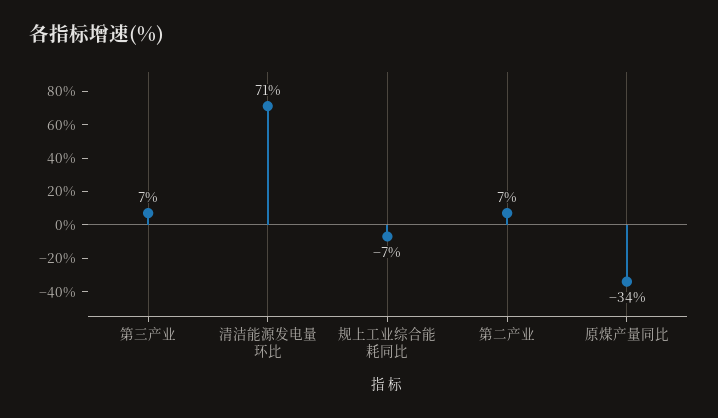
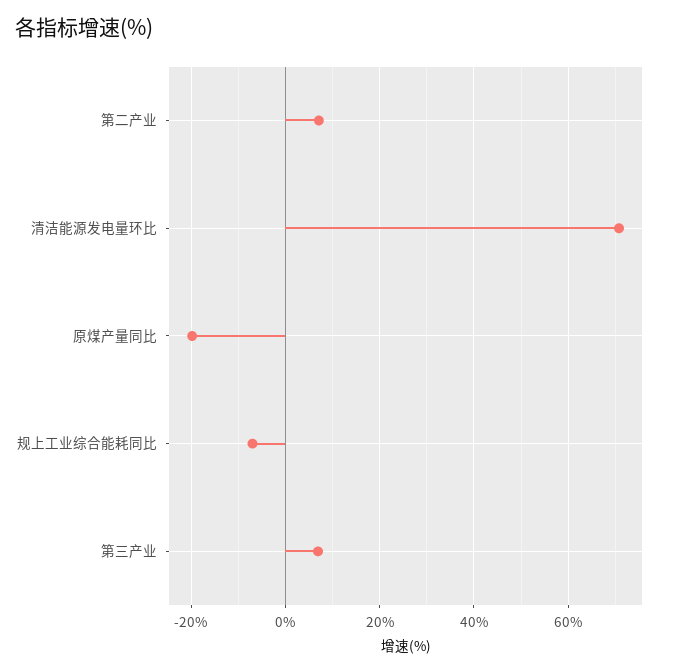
  {
    "第三产业": 7,
    "清洁能源发电量环比": 71,
    "规上工业综合能耗同比": -7,
    "第二产业": 7,
-   "原煤产量同比": -34
+   "原煤产量同比": -20
  }

